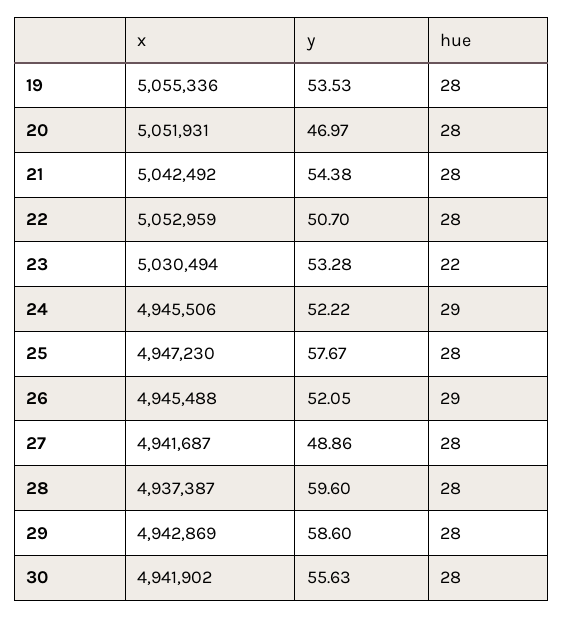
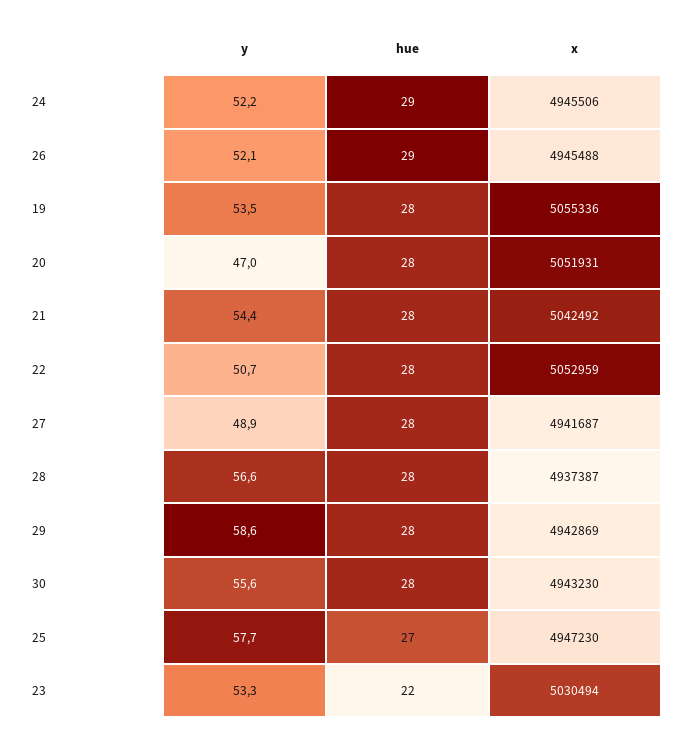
  {
    "x": {
      "19": 5055336,
      "20": 5051931,
      "21": 5042492,
      "22": 5052959,
      "23": 5030494,
      "24": 4945506,
      "25": 4947230,
      "26": 4945488,
      "27": 4941687,
      "28": 4937387,
      "29": 4942869,
-     "30": 4941902
+     "30": 4943230
    },
    "y": {
      "19": 53.53,
      "20": 46.97,
      "21": 54.38,
      "22": 50.7,
      "23": 53.28,
      "24": 52.22,
      "25": 57.67,
      "26": 52.05,
      "27": 48.86,
-     "28": 59.6,
+     "28": 56.6,
      "29": 58.6,
      "30": 55.63
    },
    "hue": {
      "19": 28,
      "20": 28,
      "21": 28,
      "22": 28,
      "23": 22,
      "24": 29,
-     "25": 28,
+     "25": 27,
      "26": 29,
      "27": 28,
      "28": 28,
      "29": 28,
      "30": 28
    }
  }

